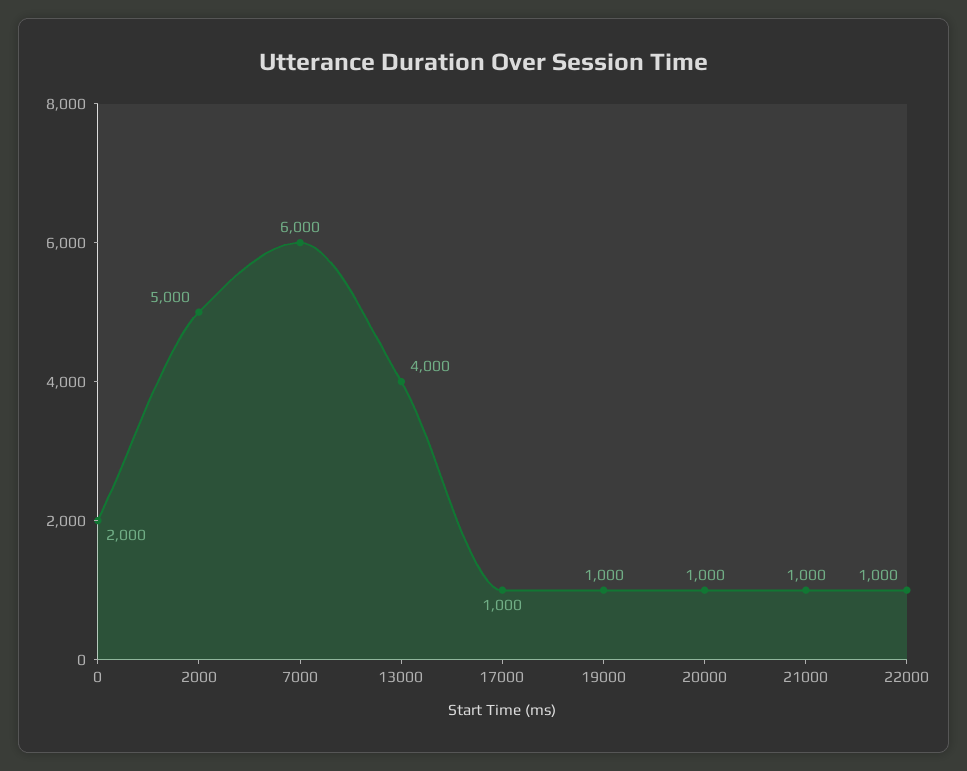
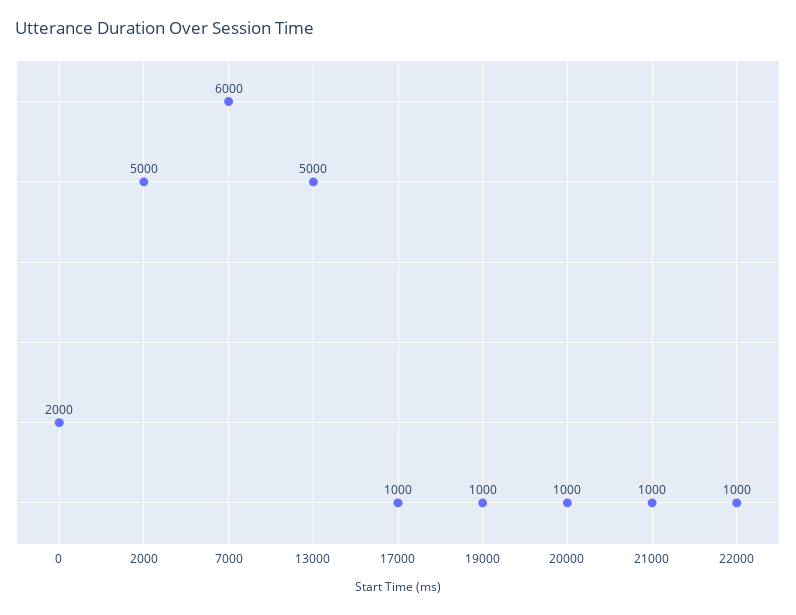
  {
    "0": 2000,
    "2000": 5000,
    "7000": 6000,
-   "13000": 4000,
+   "13000": 5000,
    "17000": 1000,
    "19000": 1000,
    "20000": 1000,
    "21000": 1000,
    "22000": 1000
  }

